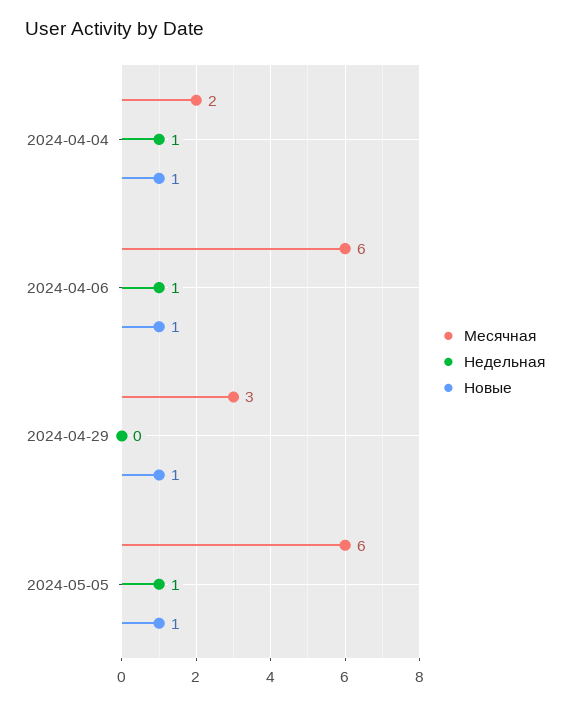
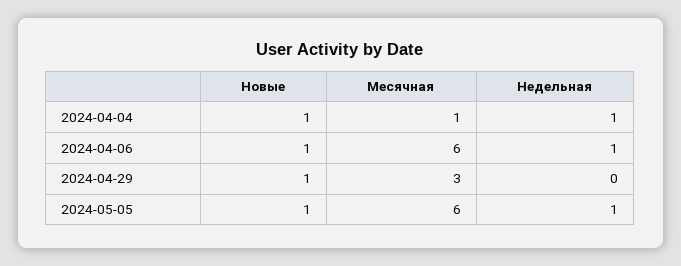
  {
    "Месячная": {
-     "2024-04-04": 2,
+     "2024-04-04": 1,
      "2024-04-06": 6,
      "2024-04-29": 3,
      "2024-05-05": 6
    },
    "Недельная": {
      "2024-04-04": 1,
      "2024-04-06": 1,
      "2024-04-29": 0,
      "2024-05-05": 1
    },
    "Новые": {
      "2024-04-04": 1,
      "2024-04-06": 1,
      "2024-04-29": 1,
      "2024-05-05": 1
    }
  }

